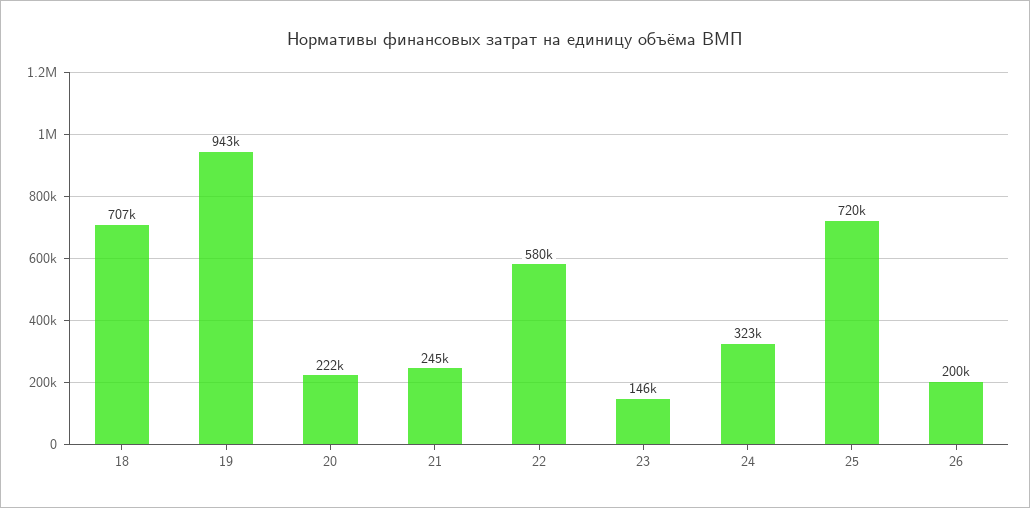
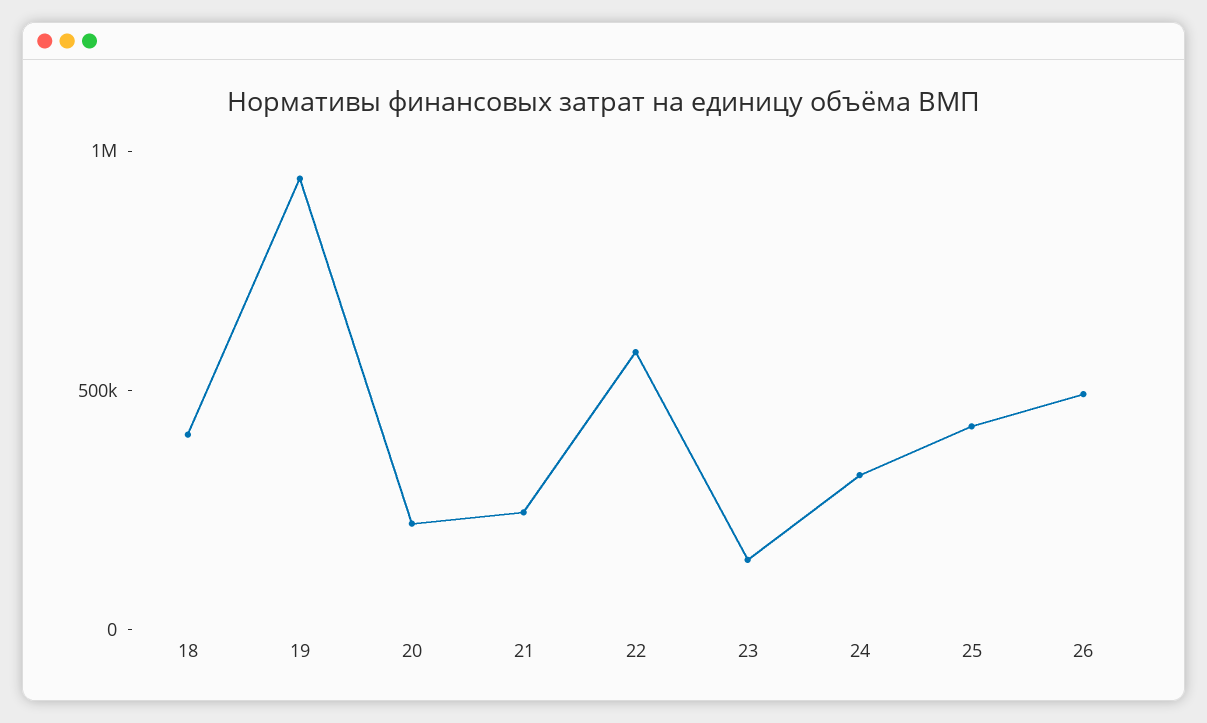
  {
-   "18": 707000,
+   "18": 400000,
    "19": 943000,
    "20": 222000,
    "21": 245000,
    "22": 580000,
    "23": 146000,
    "24": 323000,
-   "25": 720000,
+   "25": 400000,
-   "26": 200000
+   "26": 500000
  }

